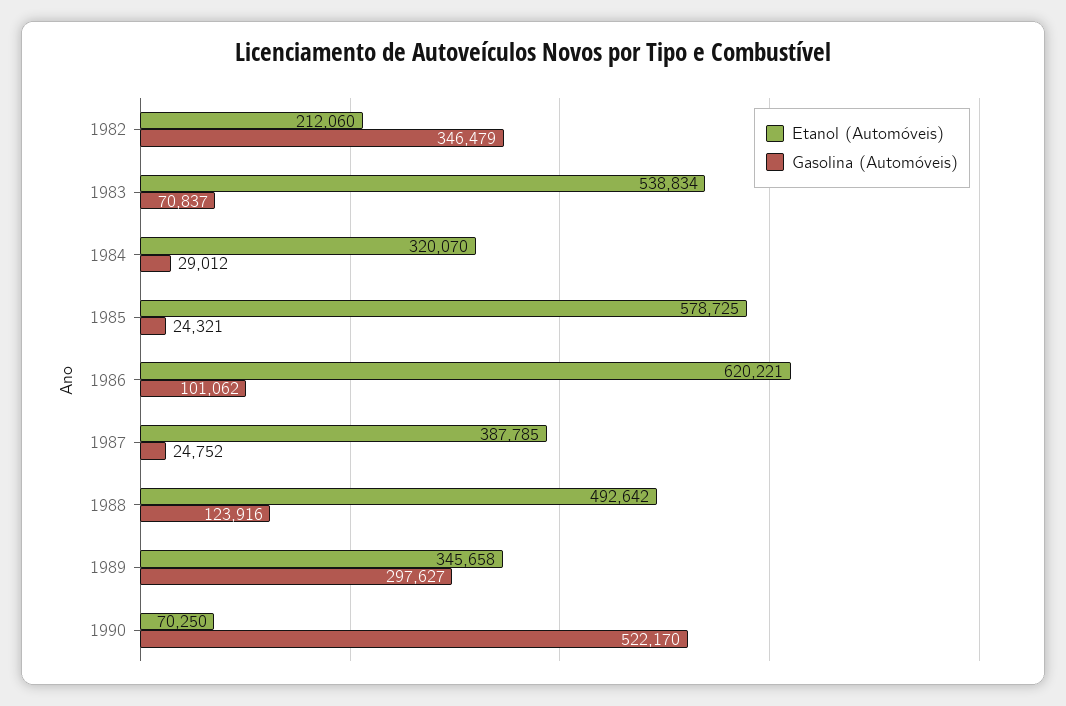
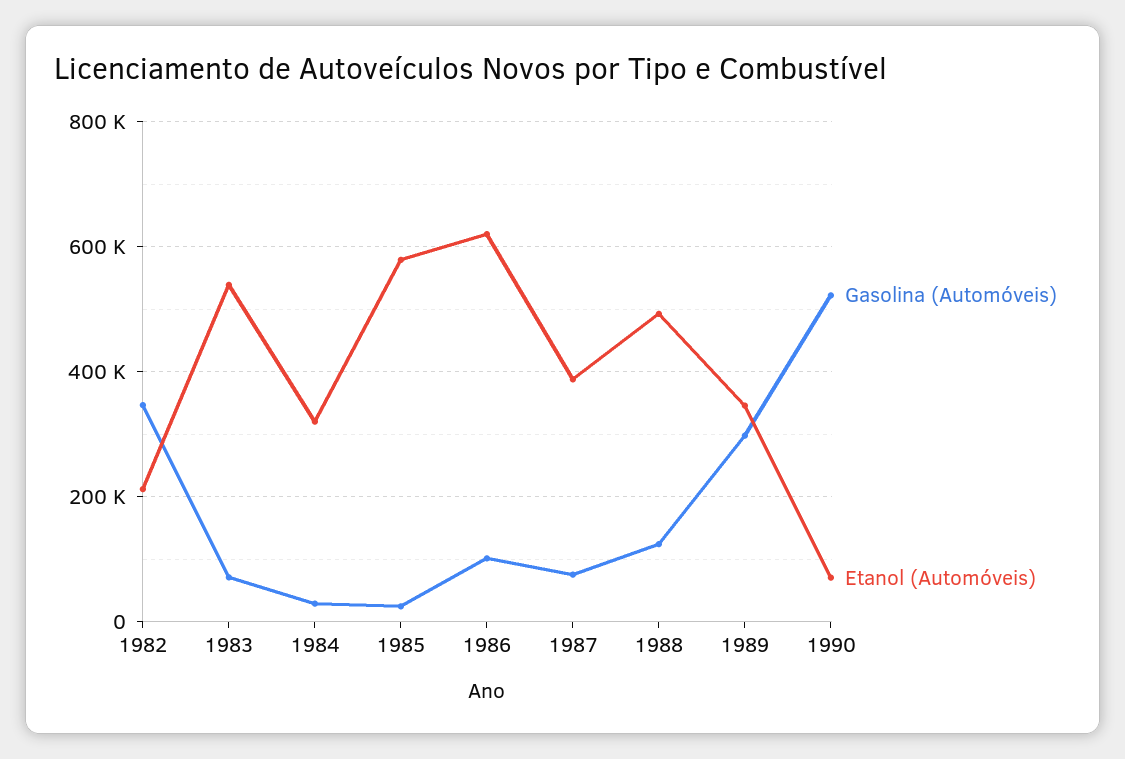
  {
    "Etanol (Automóveis)": {
      "1982": 212060,
      "1983": 538834,
      "1984": 320070,
      "1985": 578725,
      "1986": 620221,
      "1987": 387785,
      "1988": 492642,
      "1989": 345658,
      "1990": 70250
    },
    "Gasolina (Automóveis)": {
      "1982": 346479,
      "1983": 70837,
      "1984": 29012,
      "1985": 24321,
      "1986": 101062,
-     "1987": 24752,
+     "1987": 80000,
      "1988": 123916,
      "1989": 297627,
      "1990": 522170
    }
  }

